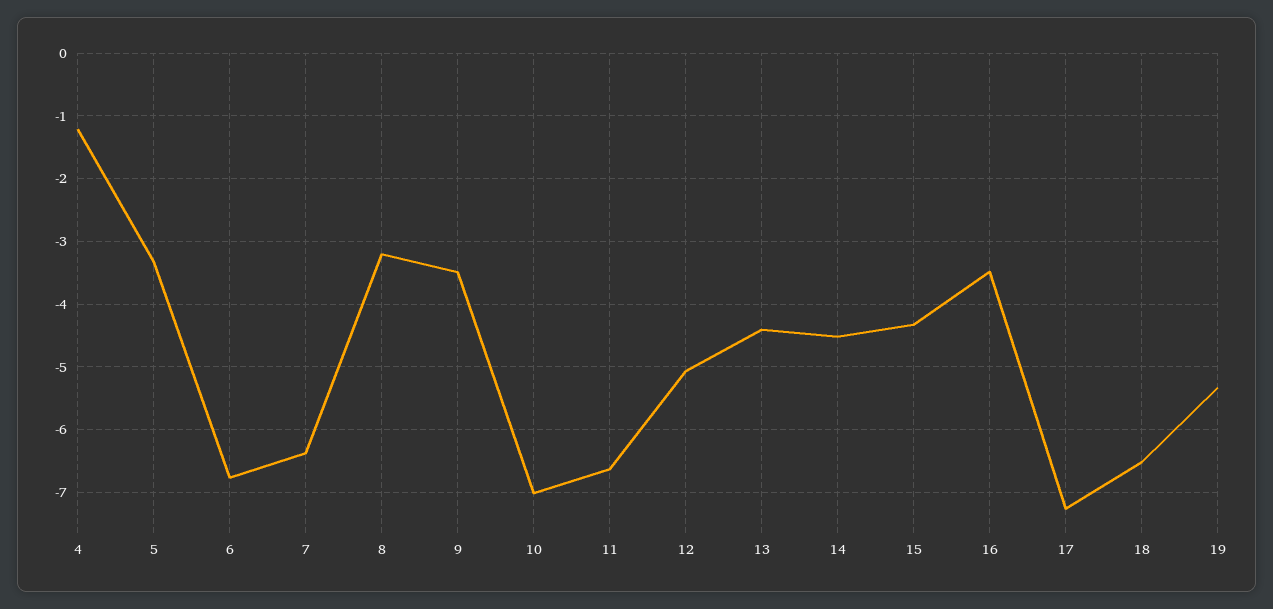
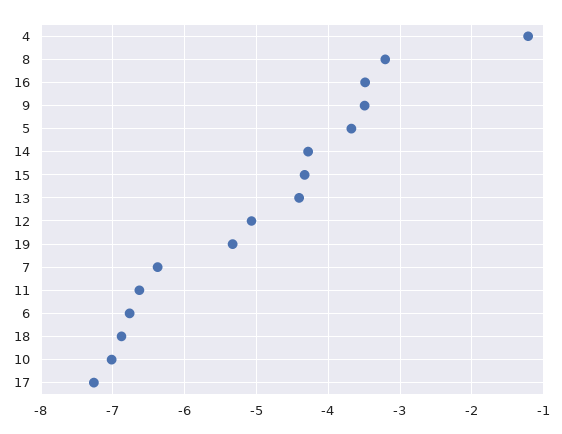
  {
    "4": -1.2,
-   "5": -3.3,
+   "5": -3.7,
    "6": -6.8,
    "7": -6.4,
    "8": -3.2,
    "9": -3.5,
    "10": -7,
    "11": -6.6,
    "12": -5.1,
    "13": -4.4,
-   "14": -4.5,
+   "14": -4.3,
    "15": -4.3,
    "16": -3.5,
    "17": -7.3,
-   "18": -6.5,
+   "18": -6.9,
    "19": -5.3
  }

